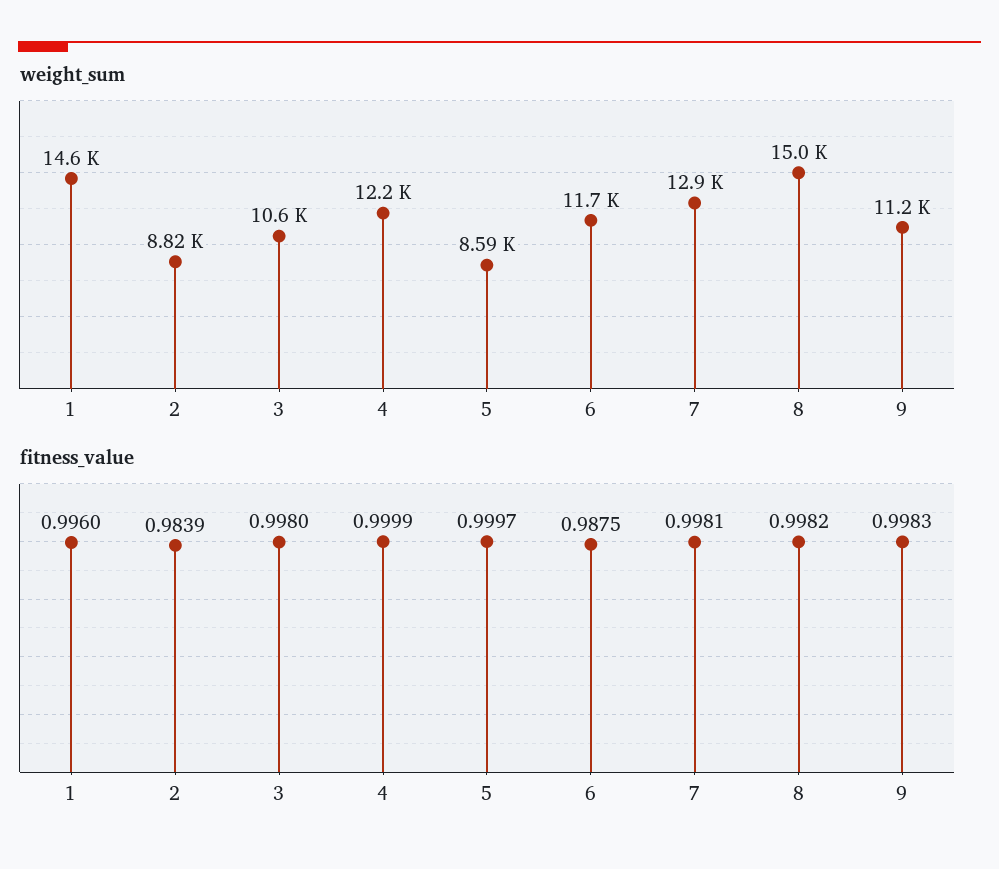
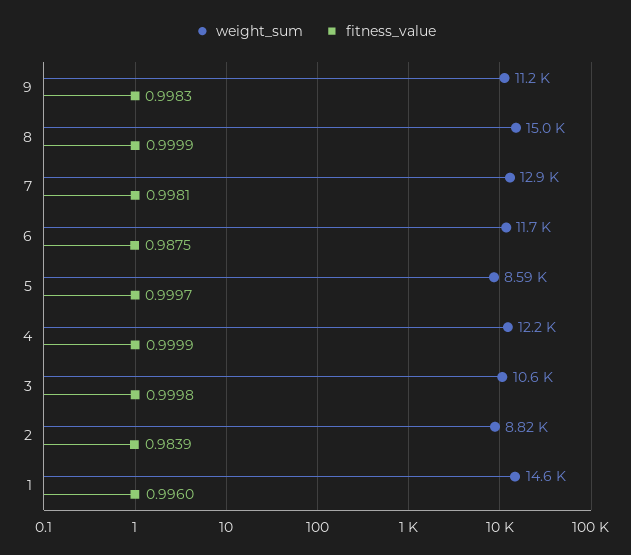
  {
    "weight_sum": {
      "1": 14600,
      "2": 8820,
      "3": 10600,
      "4": 12200,
      "5": 8590,
      "6": 11700,
      "7": 12900,
      "8": 15000,
      "9": 11200
    },
    "fitness_value": {
      "1": 0.996,
      "2": 0.9839,
-     "3": 0.998,
+     "3": 0.9998,
      "4": 0.9999,
      "5": 0.9997,
      "6": 0.9875,
      "7": 0.9981,
-     "8": 0.9982,
+     "8": 0.9999,
      "9": 0.9983
    }
  }

